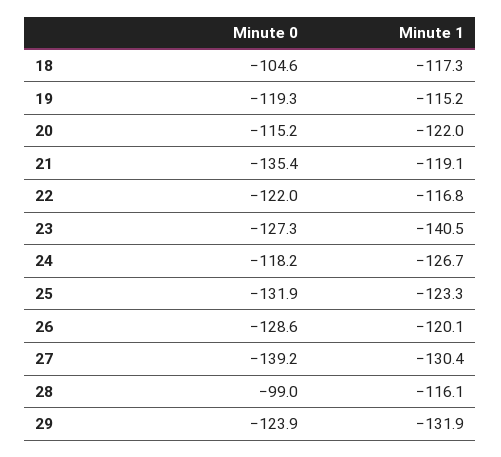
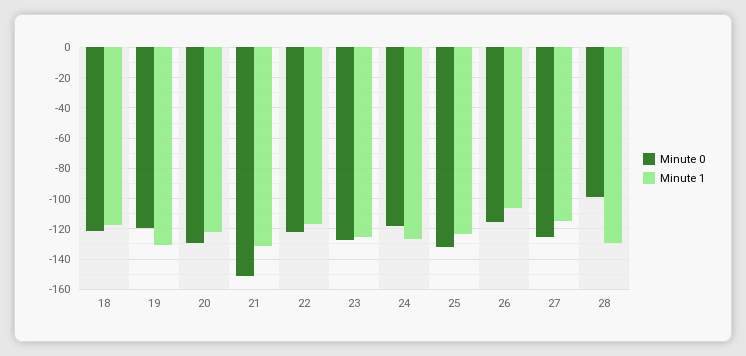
  {
    "Minute 0": {
-     "18": -104.6,
+     "18": -120,
      "19": -119.3,
-     "20": -115.2,
+     "20": -130,
-     "21": -135.4,
+     "21": -150,
      "22": -122,
      "23": -127.3,
      "24": -118.2,
      "25": -131.9,
-     "26": -128.6,
+     "26": -115,
-     "27": -139.2,
+     "27": -125,
-     "28": -99,
+     "28": -99
-     "29": -123.9
    },
    "Minute 1": {
      "18": -117.3,
-     "19": -115.2,
+     "19": -130,
      "20": -122,
-     "21": -119.1,
+     "21": -130,
      "22": -116.8,
-     "23": -140.5,
+     "23": -125,
      "24": -126.7,
      "25": -123.3,
-     "26": -120.1,
+     "26": -105,
-     "27": -130.4,
+     "27": -115,
-     "28": -116.1,
+     "28": -130
-     "29": -131.9
    }
  }

